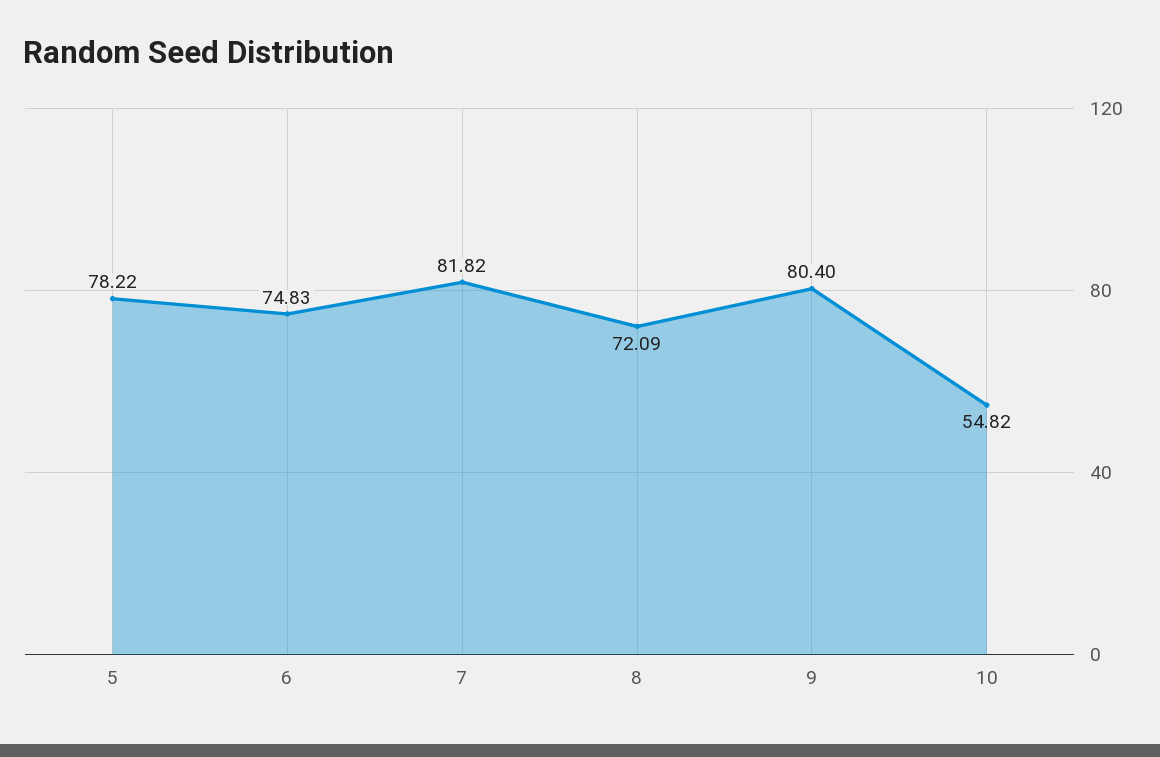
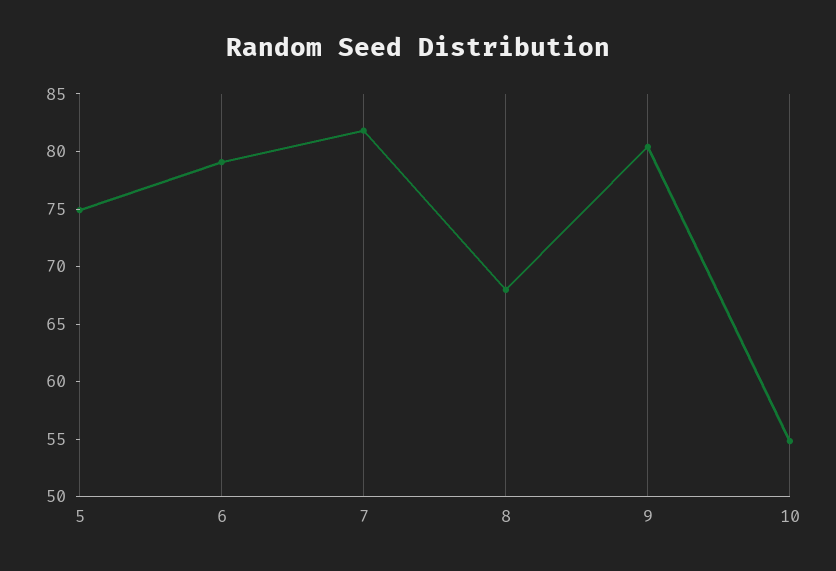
  {
-   "5": 78.22,
+   "5": 75,
-   "6": 74.83,
+   "6": 79,
    "7": 81.82,
-   "8": 72.09,
+   "8": 68,
    "9": 80.4,
    "10": 54.82
  }

